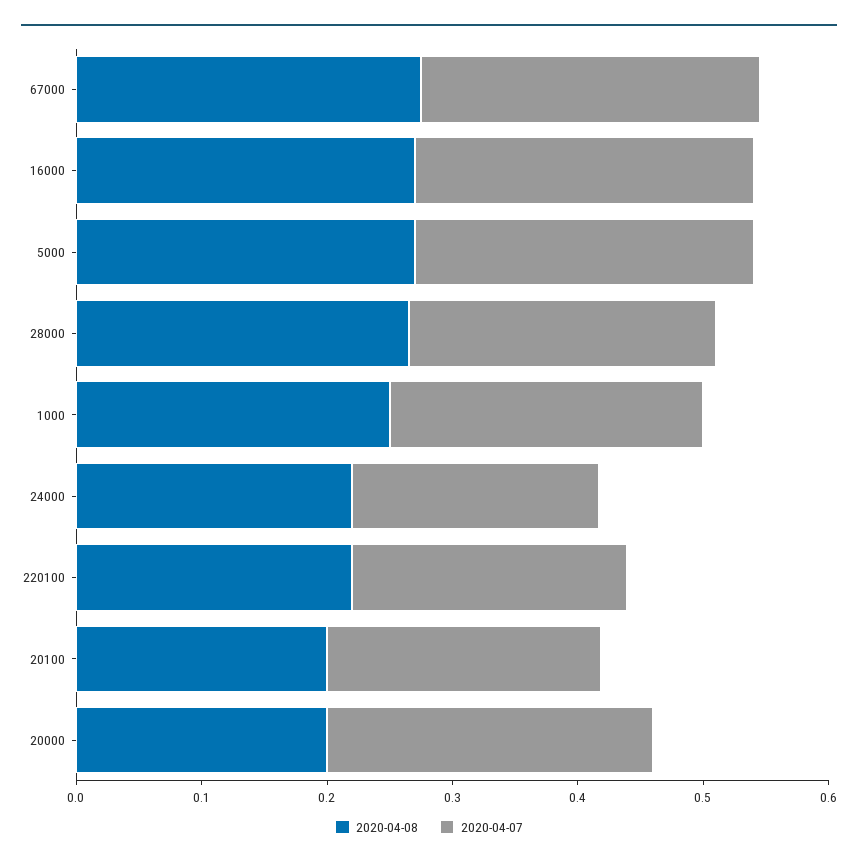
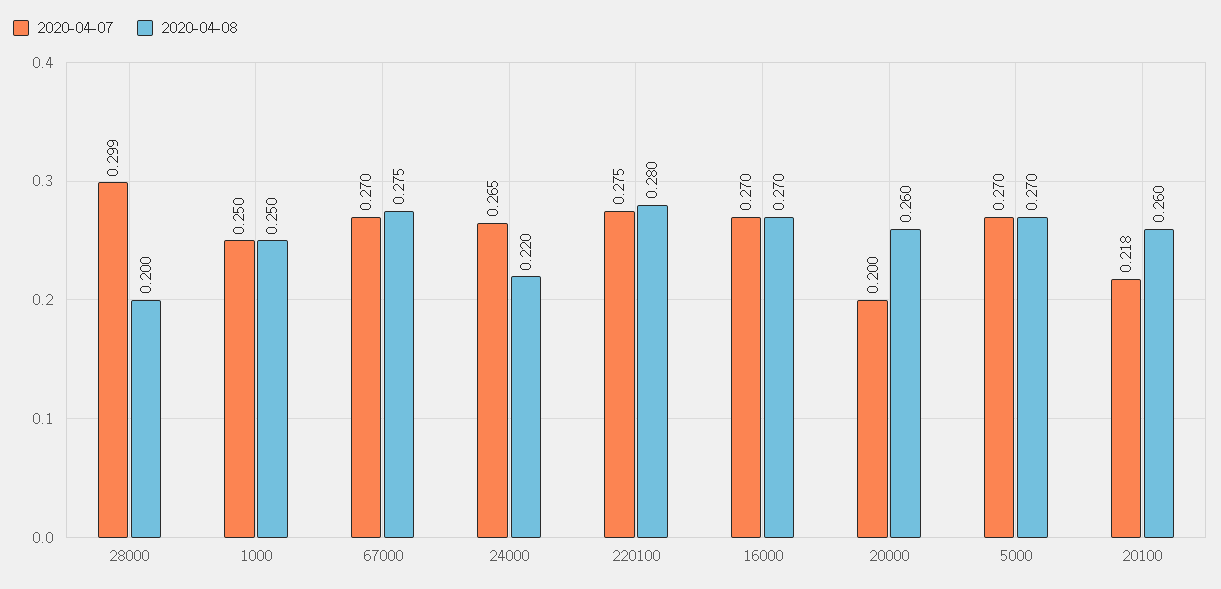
  {
    "2020-04-08": {
      "67000": 0.275,
      "16000": 0.27,
      "5000": 0.27,
-     "28000": 0.26,
+     "28000": 0.2,
      "1000": 0.25,
      "24000": 0.22,
-     "220100": 0.22,
+     "220100": 0.28,
-     "20100": 0.2,
+     "20100": 0.26,
-     "20000": 0.2
+     "20000": 0.26
    },
    "2020-04-07": {
      "67000": 0.27,
      "16000": 0.27,
      "5000": 0.27,
-     "28000": 0.24,
+     "28000": 0.299,
      "1000": 0.25,
-     "24000": 0.2,
+     "24000": 0.265,
-     "220100": 0.22,
+     "220100": 0.275,
      "20100": 0.218,
-     "20000": 0.26
+     "20000": 0.2
    }
  }

